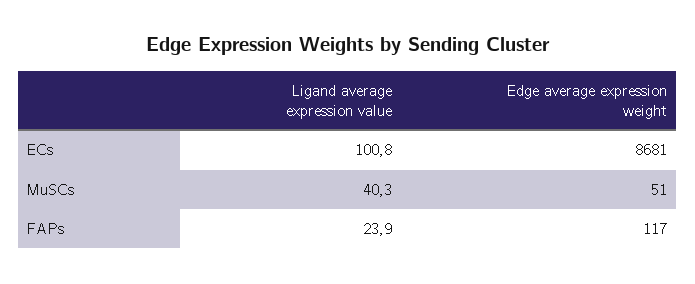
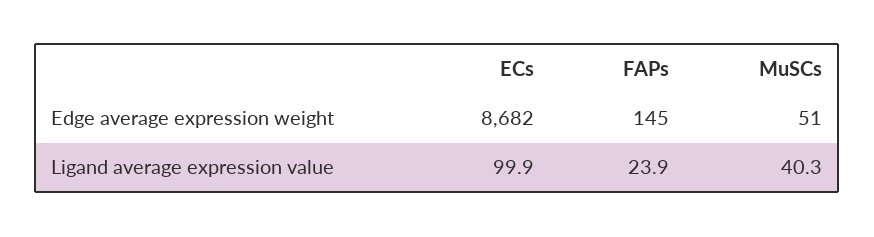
  {
    "Ligand average expression value": {
-     "ECs": 100.8,
+     "ECs": 99.9,
      "MuSCs": 40.3,
      "FAPs": 23.9
    },
    "Edge average expression weight": {
-     "ECs": 8681,
+     "ECs": 8682,
      "MuSCs": 51,
-     "FAPs": 117
+     "FAPs": 145
    }
  }

